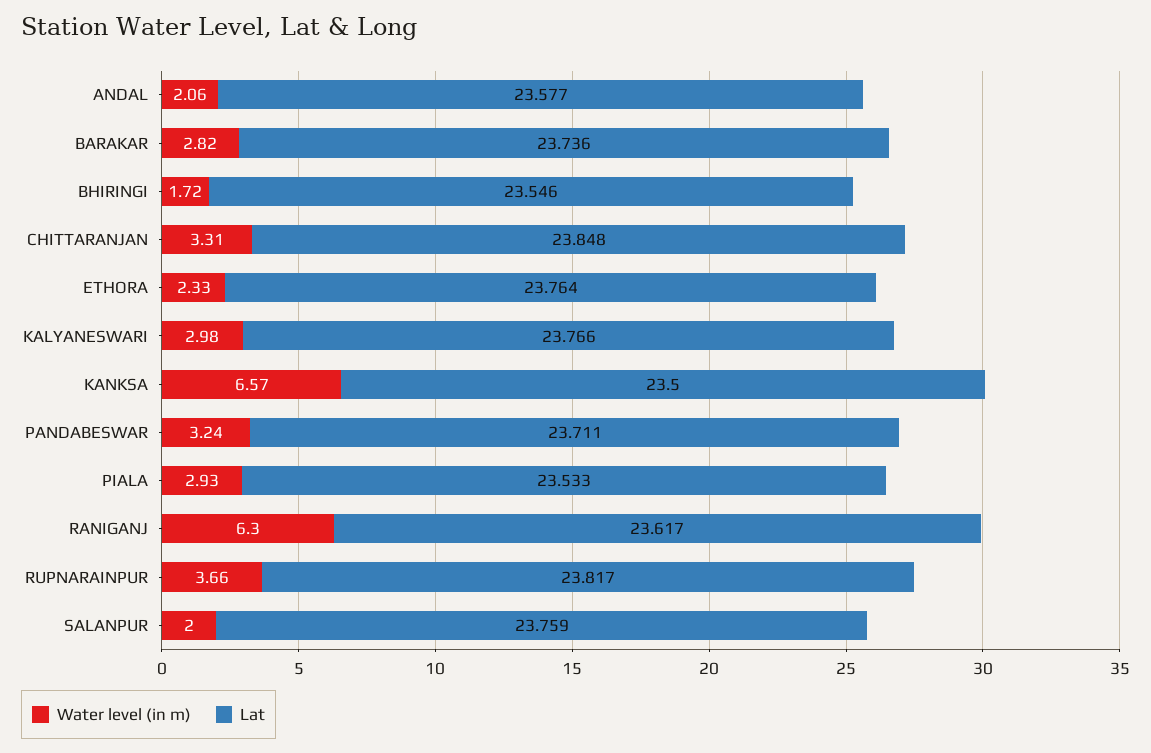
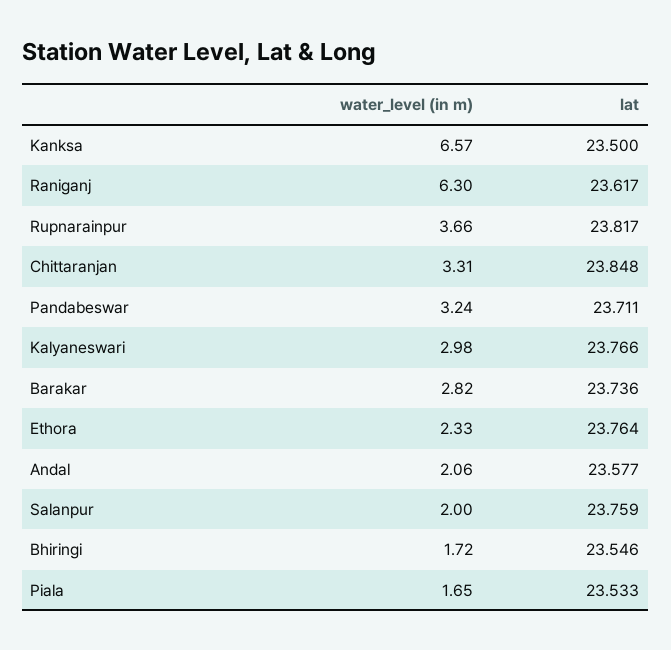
  {
    "Water level (in m)": {
      "ANDAL": 2.06,
      "BARAKAR": 2.82,
      "BHIRINGI": 1.72,
      "CHITTARANJAN": 3.31,
      "ETHORA": 2.33,
      "KALYANESWARI": 2.98,
      "KANKSA": 6.57,
      "PANDABESWAR": 3.24,
-     "PIALA": 2.93,
+     "PIALA": 1.65,
      "RANIGANJ": 6.3,
      "RUPNARAINPUR": 3.66,
      "SALANPUR": 2
    },
    "Lat": {
      "ANDAL": 23.577,
      "BARAKAR": 23.736,
      "BHIRINGI": 23.546,
      "CHITTARANJAN": 23.848,
      "ETHORA": 23.764,
      "KALYANESWARI": 23.766,
      "KANKSA": 23.5,
      "PANDABESWAR": 23.711,
      "PIALA": 23.533,
      "RANIGANJ": 23.617,
      "RUPNARAINPUR": 23.817,
      "SALANPUR": 23.759
    }
  }

